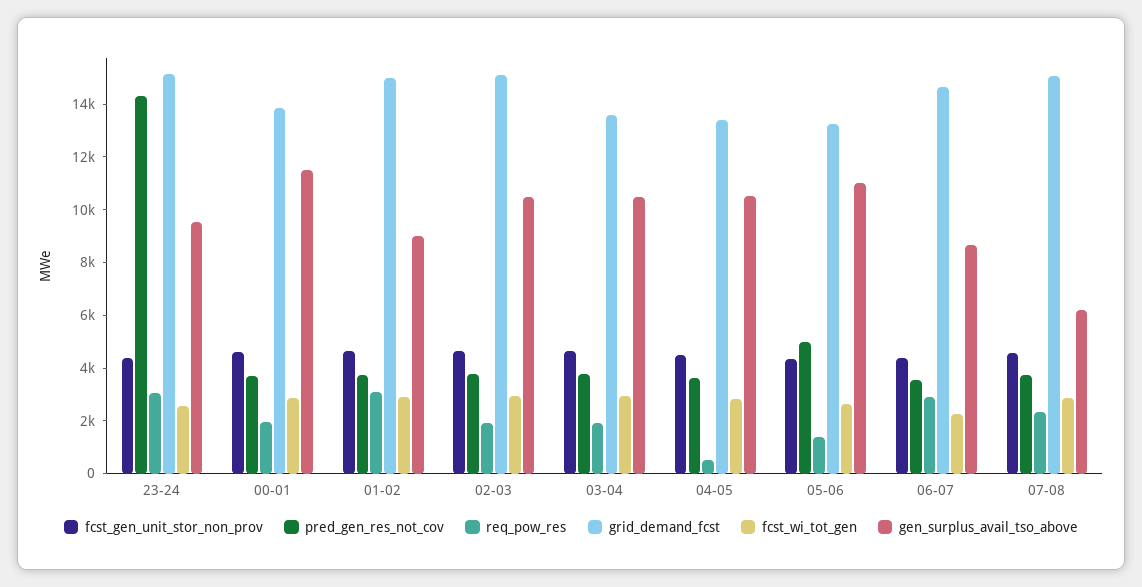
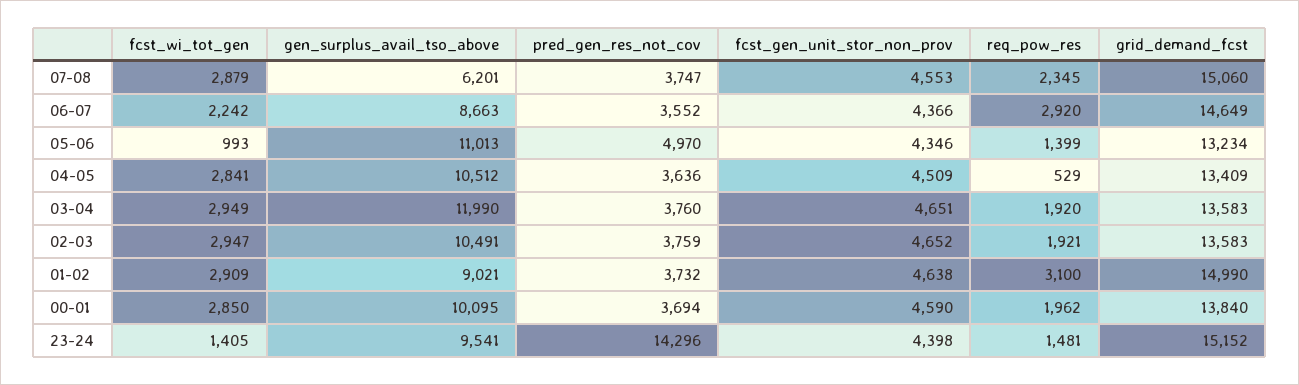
  {
    "fcst_gen_unit_stor_non_prov": {
      "23-24": 4398,
      "00-01": 4590,
      "01-02": 4638,
      "02-03": 4652,
      "03-04": 4651,
      "04-05": 4509,
      "05-06": 4346,
      "06-07": 4366,
      "07-08": 4553
    },
    "pred_gen_res_not_cov": {
      "23-24": 14296,
      "00-01": 3694,
      "01-02": 3732,
      "02-03": 3759,
      "03-04": 3760,
      "04-05": 3636,
      "05-06": 4970,
      "06-07": 3552,
      "07-08": 3747
    },
    "req_pow_res": {
-     "23-24": 3000,
+     "23-24": 1481,
      "00-01": 1962,
      "01-02": 3100,
      "02-03": 1921,
      "03-04": 1920,
      "04-05": 529,
      "05-06": 1399,
      "06-07": 2920,
      "07-08": 2345
    },
    "grid_demand_fcst": {
      "23-24": 15152,
      "00-01": 13840,
      "01-02": 14990,
-     "02-03": 15000,
+     "02-03": 13583,
      "03-04": 13583,
      "04-05": 13409,
      "05-06": 13234,
      "06-07": 14649,
      "07-08": 15060
    },
    "fcst_wi_tot_gen": {
-     "23-24": 2500,
+     "23-24": 1405,
      "00-01": 2850,
      "01-02": 2909,
      "02-03": 2947,
      "03-04": 2949,
      "04-05": 2841,
-     "05-06": 2500,
+     "05-06": 993,
      "06-07": 2242,
      "07-08": 2879
    },
    "gen_surplus_avail_tso_above": {
      "23-24": 9541,
-     "00-01": 11500,
+     "00-01": 10095,
      "01-02": 9021,
      "02-03": 10491,
-     "03-04": 10500,
+     "03-04": 11990,
      "04-05": 10512,
      "05-06": 11013,
      "06-07": 8663,
      "07-08": 6201
    }
  }

